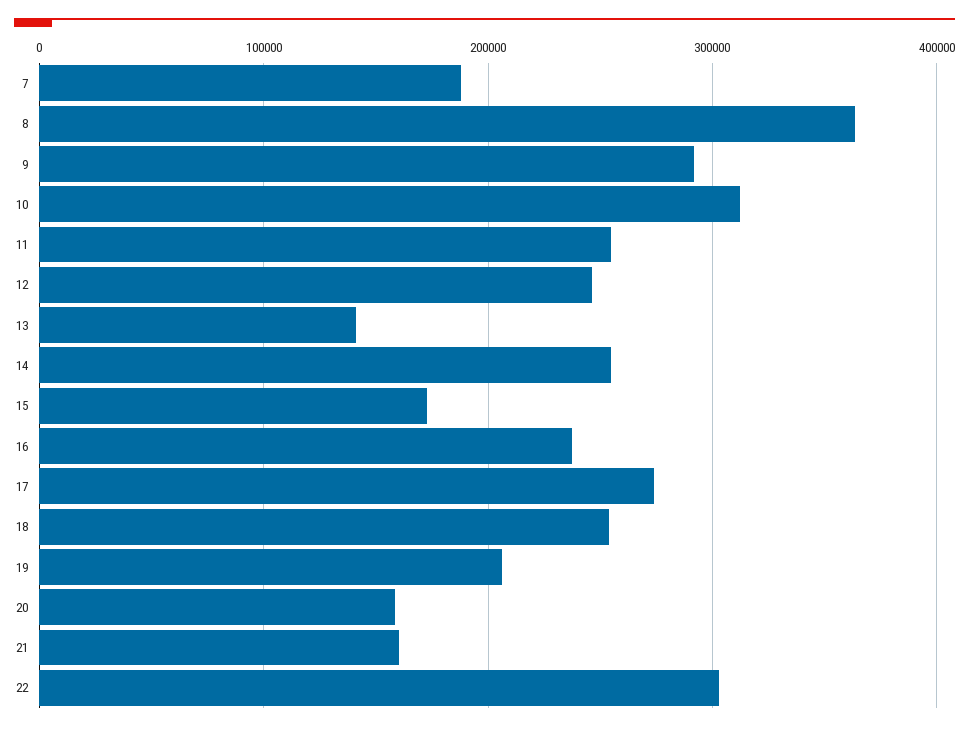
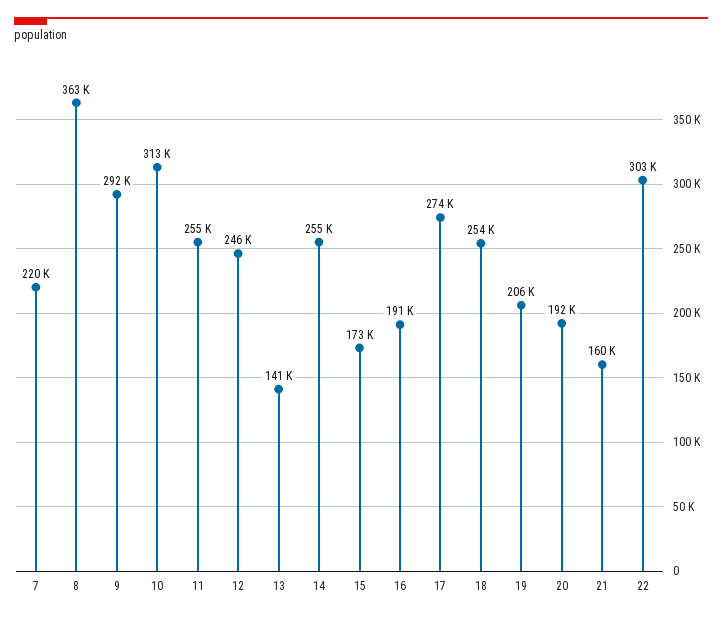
  {
-   "7": 190000,
+   "7": 220000,
    "8": 363000,
    "9": 292000,
    "10": 313000,
    "11": 255000,
    "12": 246000,
    "13": 141000,
    "14": 255000,
    "15": 173000,
-   "16": 240000,
+   "16": 191000,
    "17": 274000,
    "18": 254000,
    "19": 206000,
-   "20": 160000,
+   "20": 192000,
    "21": 160000,
    "22": 303000
  }

